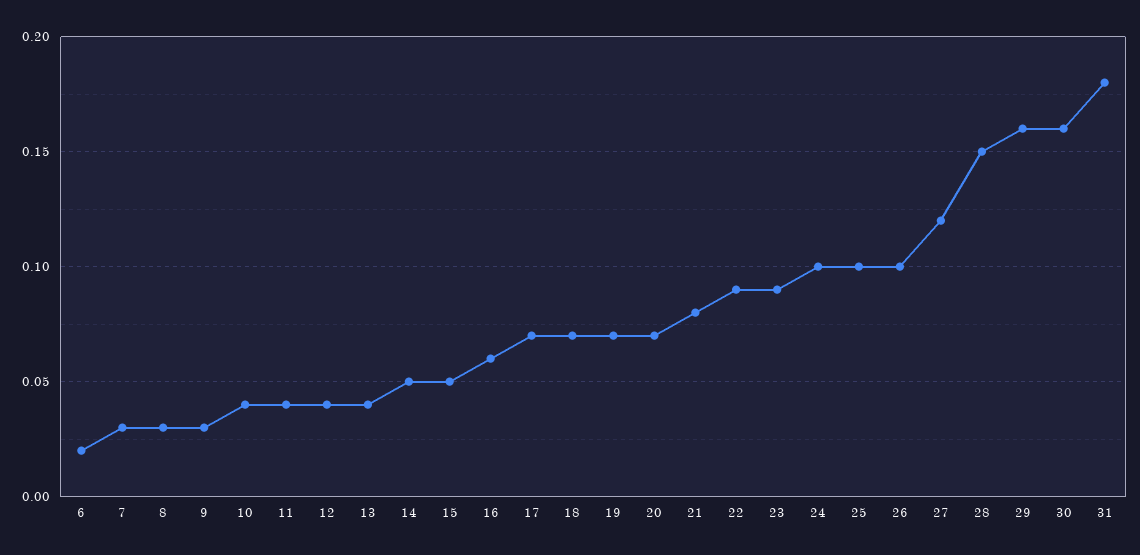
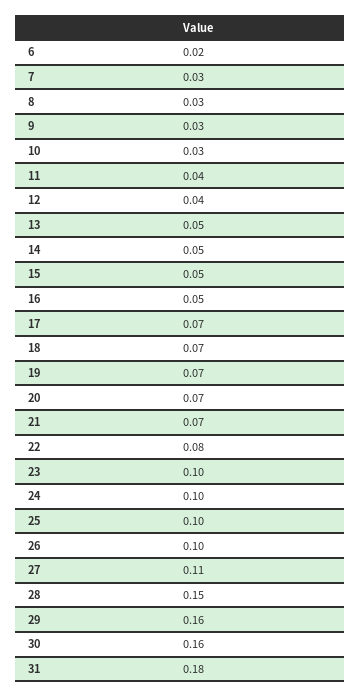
  {
    "6": 0.02,
    "7": 0.03,
    "8": 0.03,
    "9": 0.03,
-   "10": 0.04,
+   "10": 0.03,
    "11": 0.04,
    "12": 0.04,
-   "13": 0.04,
+   "13": 0.05,
    "14": 0.05,
    "15": 0.05,
-   "16": 0.06,
+   "16": 0.05,
    "17": 0.07,
    "18": 0.07,
    "19": 0.07,
    "20": 0.07,
-   "21": 0.08,
+   "21": 0.07,
-   "22": 0.09,
+   "22": 0.08,
-   "23": 0.09,
+   "23": 0.1,
    "24": 0.1,
    "25": 0.1,
    "26": 0.1,
-   "27": 0.12,
+   "27": 0.11,
    "28": 0.15,
    "29": 0.16,
    "30": 0.16,
    "31": 0.18
  }

